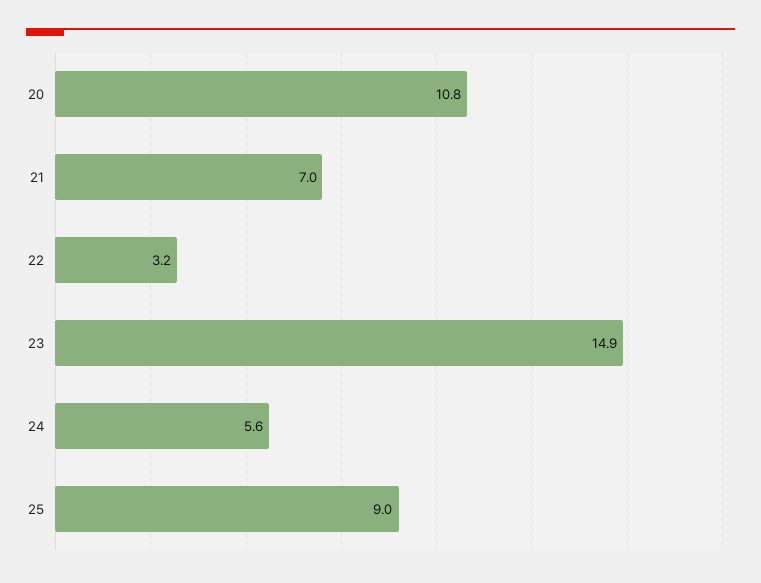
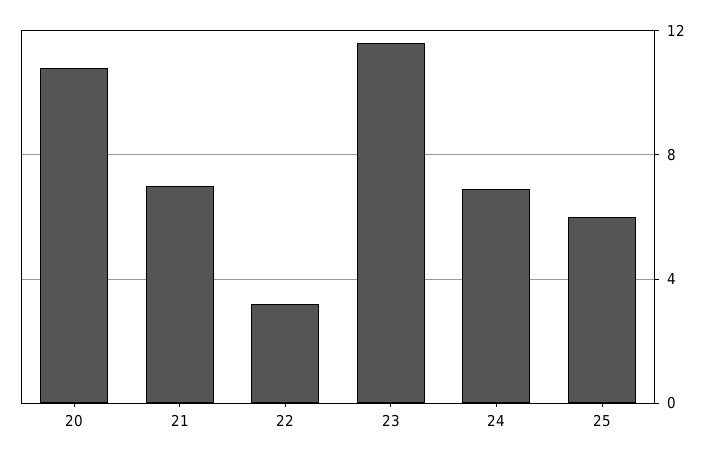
  {
    "20": 10.8,
    "21": 7,
    "22": 3.2,
-   "23": 14.9,
+   "23": 11.5,
-   "24": 5.6,
+   "24": 7,
-   "25": 9
+   "25": 6
  }

